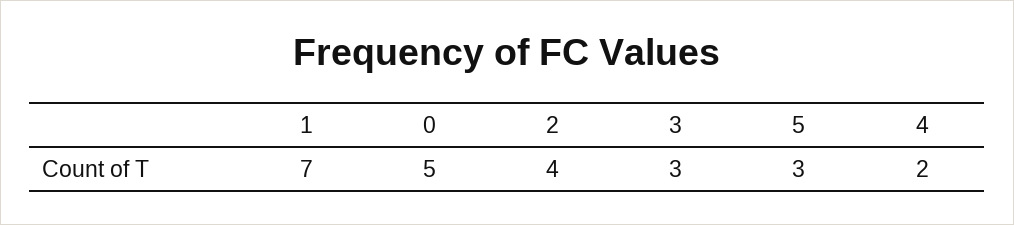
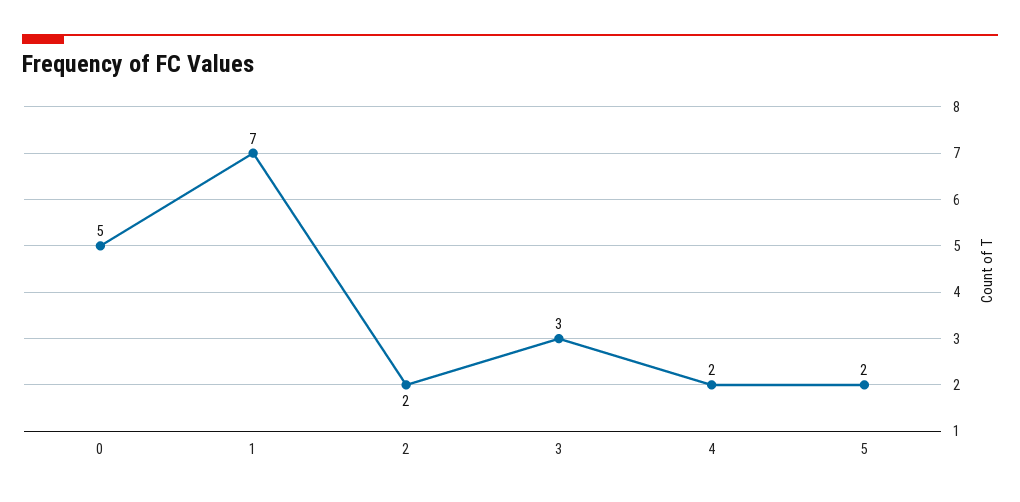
  {
    "1": 7,
    "0": 5,
-   "2": 4,
+   "2": 2,
    "3": 3,
-   "5": 3,
+   "5": 2,
    "4": 2
  }

